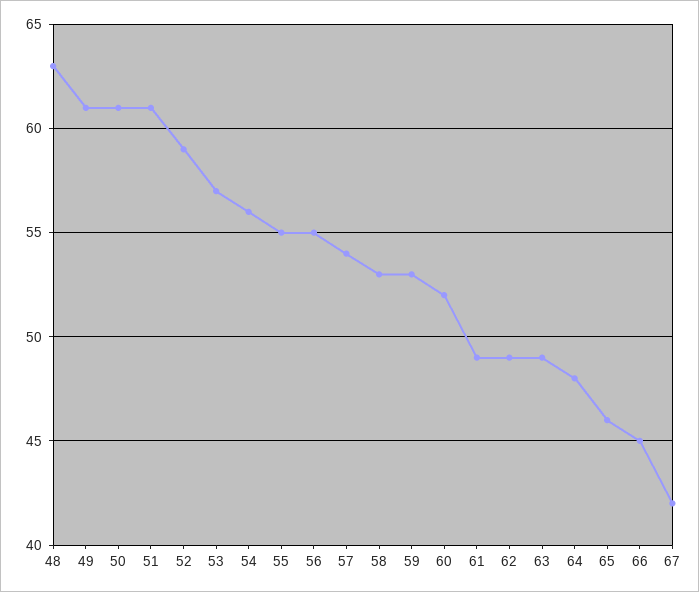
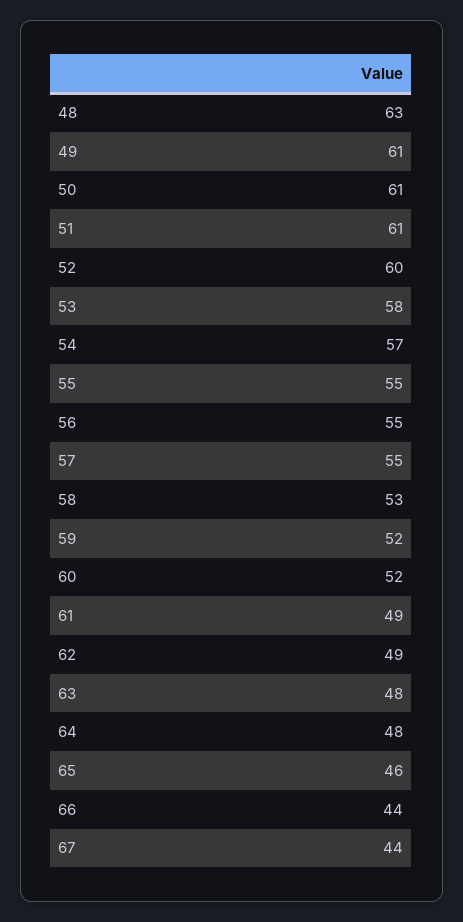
  {
    "48": 63,
    "49": 61,
    "50": 61,
    "51": 61,
-   "52": 59,
+   "52": 60,
-   "53": 57,
+   "53": 58,
-   "54": 56,
+   "54": 57,
    "55": 55,
    "56": 55,
-   "57": 54,
+   "57": 55,
    "58": 53,
-   "59": 53,
+   "59": 52,
    "60": 52,
    "61": 49,
    "62": 49,
-   "63": 49,
+   "63": 48,
    "64": 48,
    "65": 46,
-   "66": 45,
+   "66": 44,
-   "67": 42
+   "67": 44
  }

